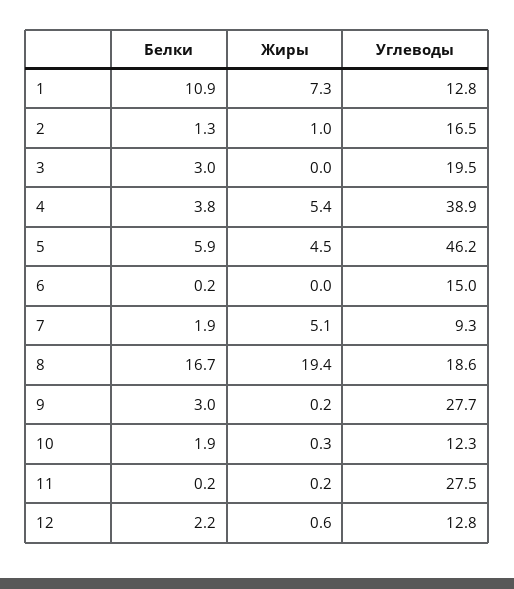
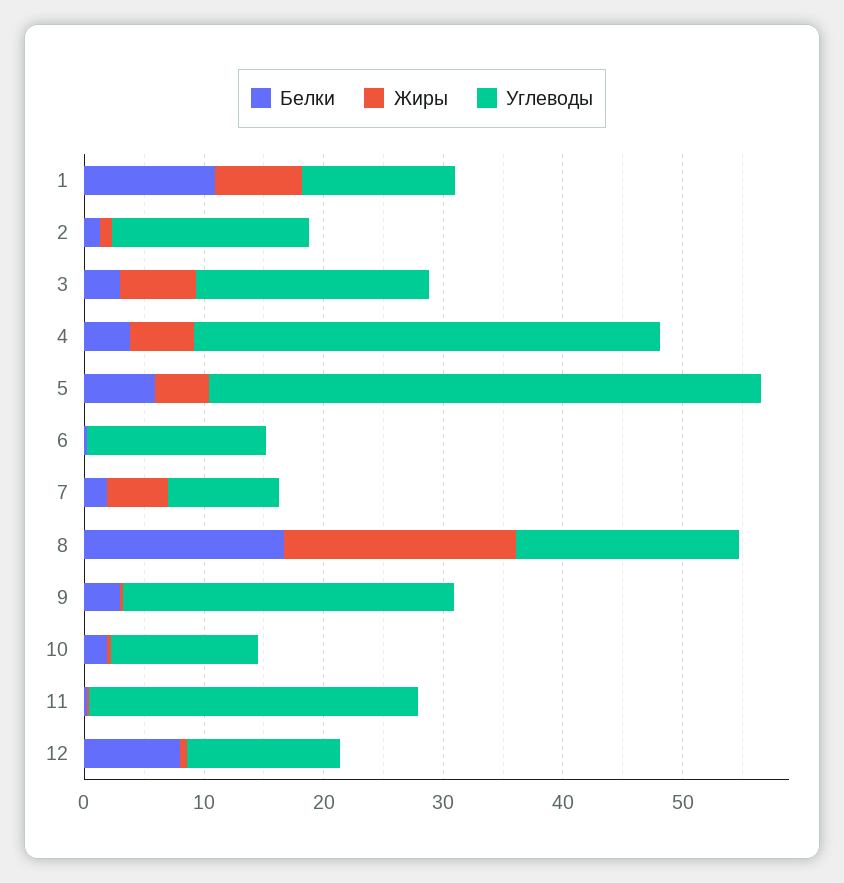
  {
    "Белки": {
      "1": 10.9,
      "2": 1.3,
      "3": 3,
      "4": 3.8,
      "5": 5.9,
      "6": 0.2,
      "7": 1.9,
      "8": 16.7,
      "9": 3,
      "10": 1.9,
      "11": 0.2,
-     "12": 2.2
+     "12": 8
    },
    "Жиры": {
      "1": 7.3,
      "2": 1,
-     "3": 0,
+     "3": 6,
      "4": 5.4,
      "5": 4.5,
      "6": 0,
      "7": 5.1,
      "8": 19.4,
      "9": 0.2,
      "10": 0.3,
      "11": 0.2,
      "12": 0.6
    },
    "Углеводы": {
      "1": 12.8,
      "2": 16.5,
      "3": 19.5,
      "4": 38.9,
      "5": 46.2,
      "6": 15,
      "7": 9.3,
      "8": 18.6,
      "9": 27.7,
      "10": 12.3,
      "11": 27.5,
      "12": 12.8
    }
  }

